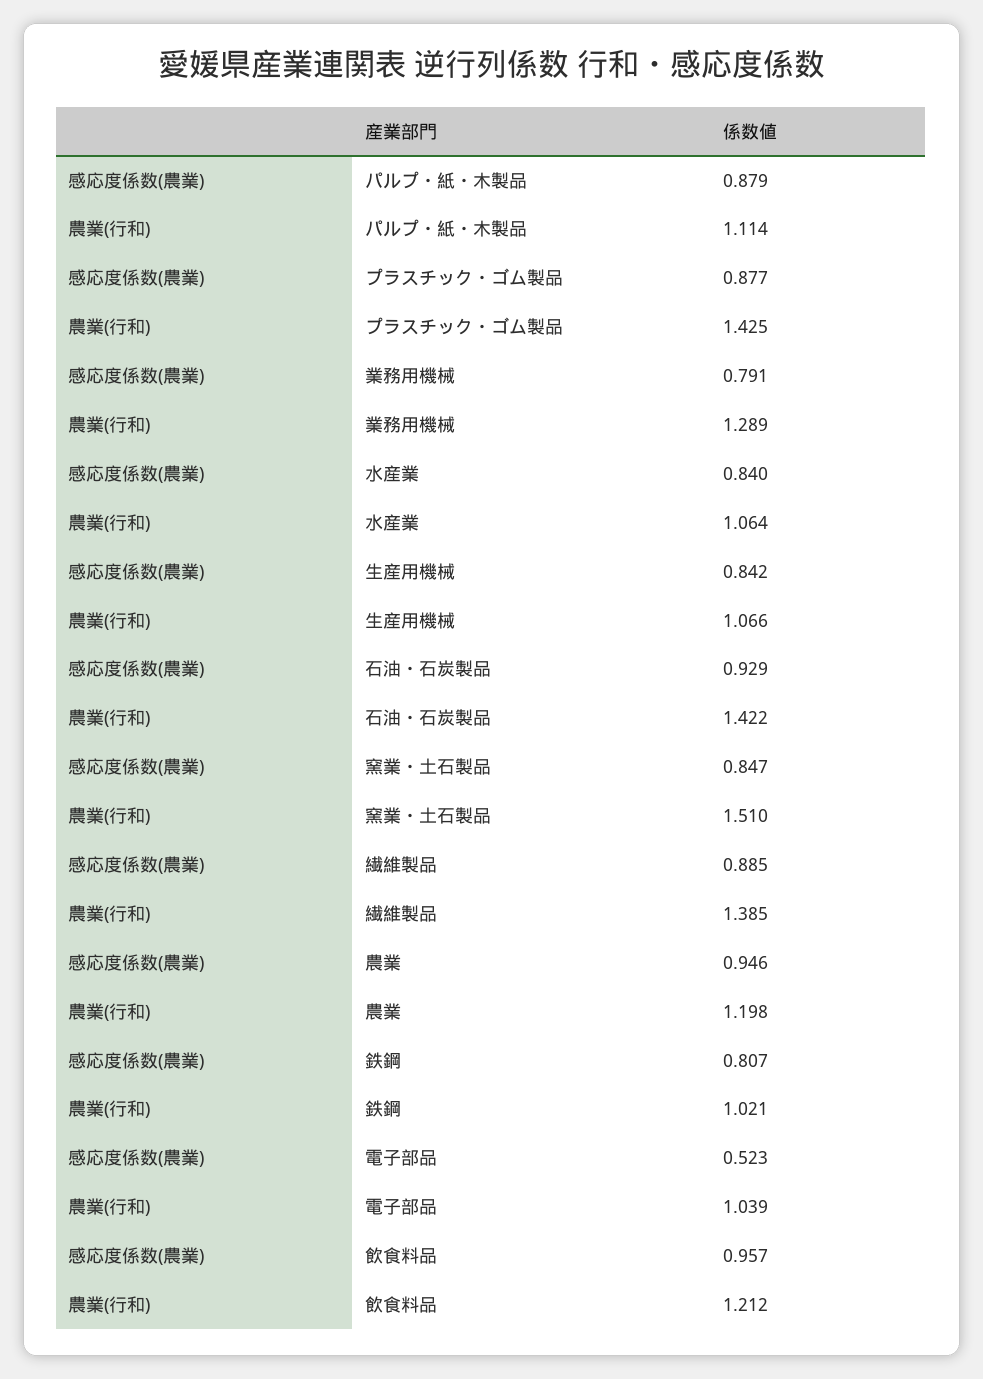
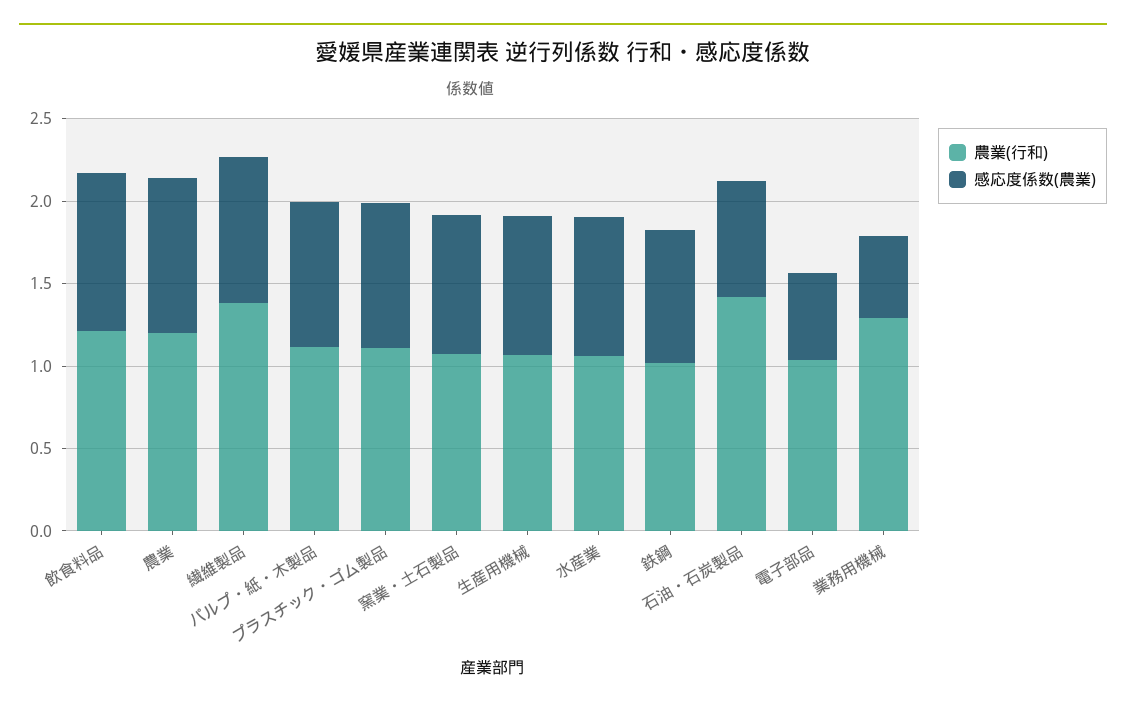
  {
    "感応度係数(農業)": {
      "パルプ・紙・木製品": 0.879,
      "プラスチック・ゴム製品": 0.877,
-     "業務用機械": 0.791,
+     "業務用機械": 0.5,
      "水産業": 0.84,
      "生産用機械": 0.842,
-     "石油・石炭製品": 0.929,
+     "石油・石炭製品": 0.7,
      "窯業・土石製品": 0.847,
      "繊維製品": 0.885,
      "農業": 0.946,
      "鉄鋼": 0.807,
      "電子部品": 0.523,
      "飲食料品": 0.957
    },
    "農業(行和)": {
      "パルプ・紙・木製品": 1.114,
-     "プラスチック・ゴム製品": 1.425,
+     "プラスチック・ゴム製品": 1.1,
      "業務用機械": 1.289,
      "水産業": 1.064,
      "生産用機械": 1.066,
      "石油・石炭製品": 1.422,
-     "窯業・土石製品": 1.51,
+     "窯業・土石製品": 1.1,
      "繊維製品": 1.385,
      "農業": 1.198,
      "鉄鋼": 1.021,
      "電子部品": 1.039,
      "飲食料品": 1.212
    }
  }

